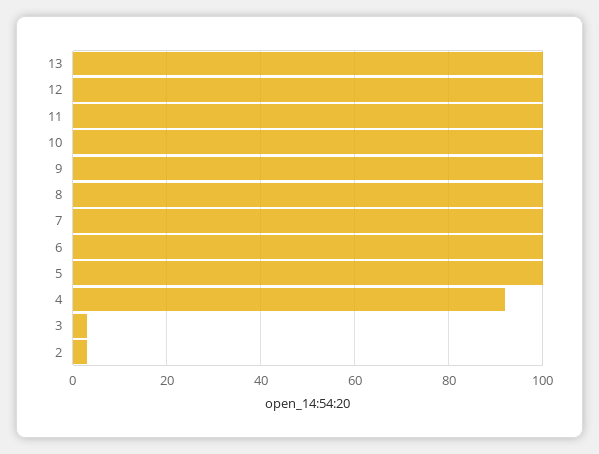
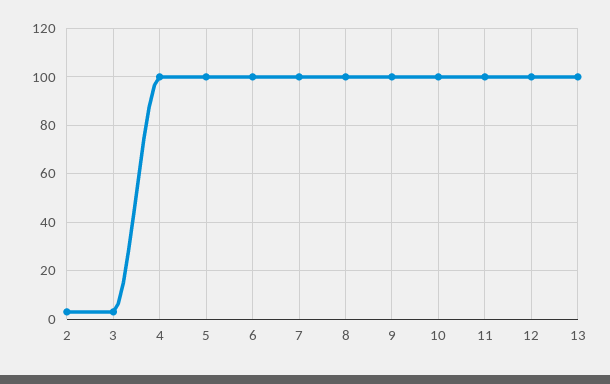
  {
    "13": 100,
    "12": 100,
    "11": 100,
    "10": 100,
    "9": 100,
    "8": 100,
    "7": 100,
    "6": 100,
    "5": 100,
-   "4": 92,
+   "4": 100,
    "3": 4,
    "2": 2
  }

